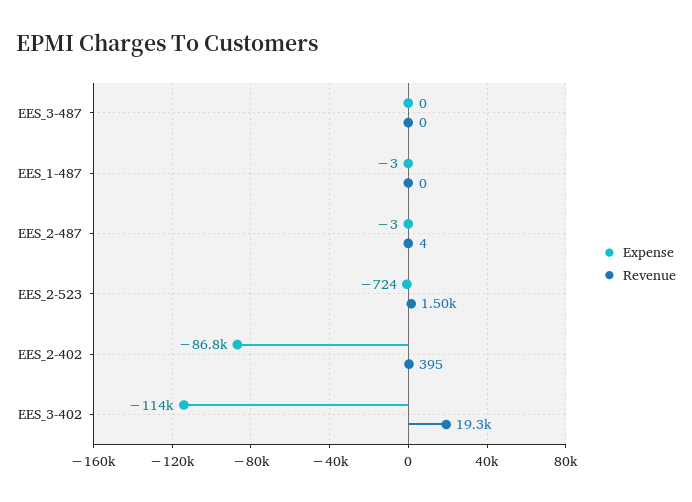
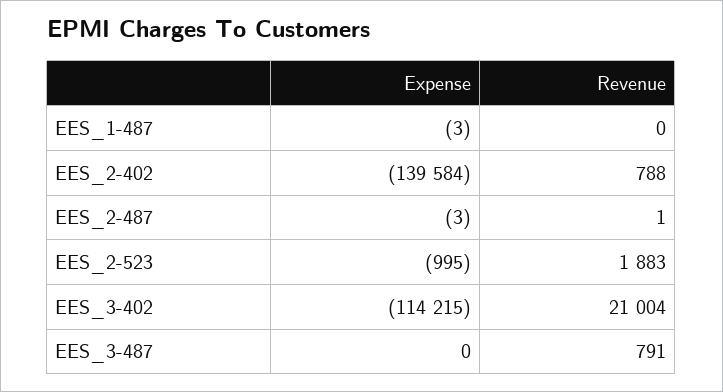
  {
    "Expense": {
      "EES_3-487": 0,
      "EES_1-487": -3,
      "EES_2-487": -3,
-     "EES_2-523": -724,
+     "EES_2-523": -995,
-     "EES_2-402": -86800,
+     "EES_2-402": -139584,
      "EES_3-402": -114215
    },
    "Revenue": {
-     "EES_3-487": 0,
+     "EES_3-487": 791,
      "EES_1-487": 0,
-     "EES_2-487": 4,
+     "EES_2-487": 1,
-     "EES_2-523": 1500,
+     "EES_2-523": 1883,
-     "EES_2-402": 395,
+     "EES_2-402": 788,
-     "EES_3-402": 19300
+     "EES_3-402": 21004
    }
  }

